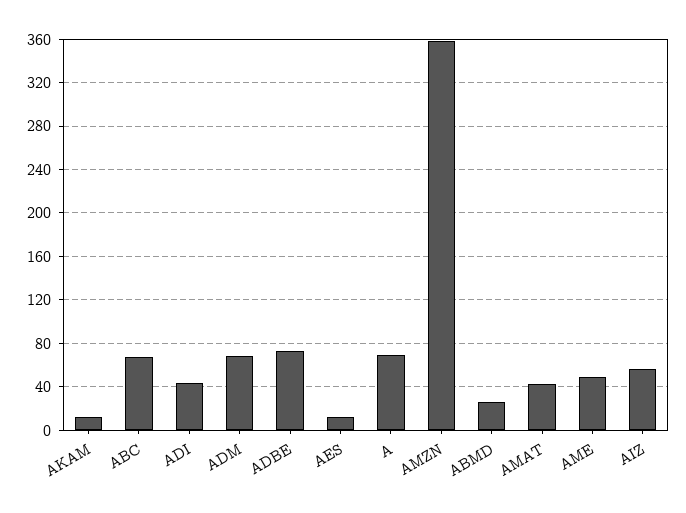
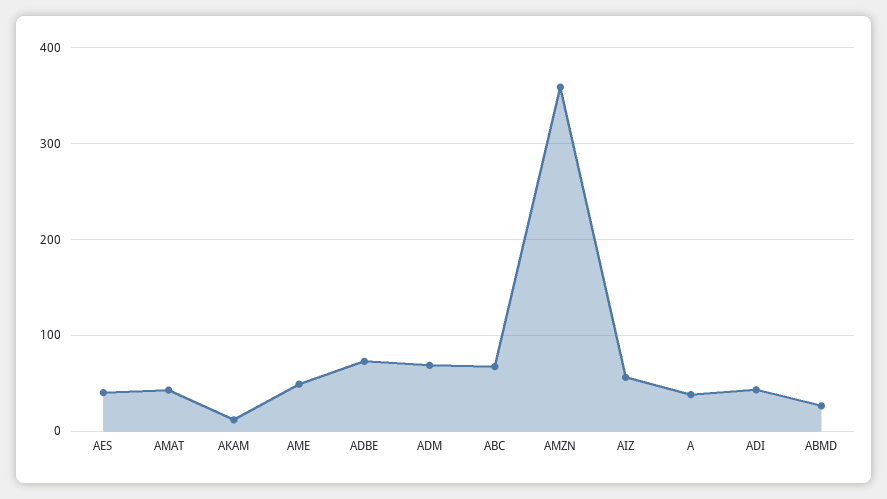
  {
    "AKAM": 10,
    "ABC": 70,
    "ADI": 40,
    "ADM": 70,
    "ADBE": 70,
-   "AES": 10,
+   "AES": 40,
-   "A": 70,
+   "A": 40,
    "AMZN": 360,
    "ABMD": 30,
    "AMAT": 40,
    "AME": 50,
    "AIZ": 60
  }

